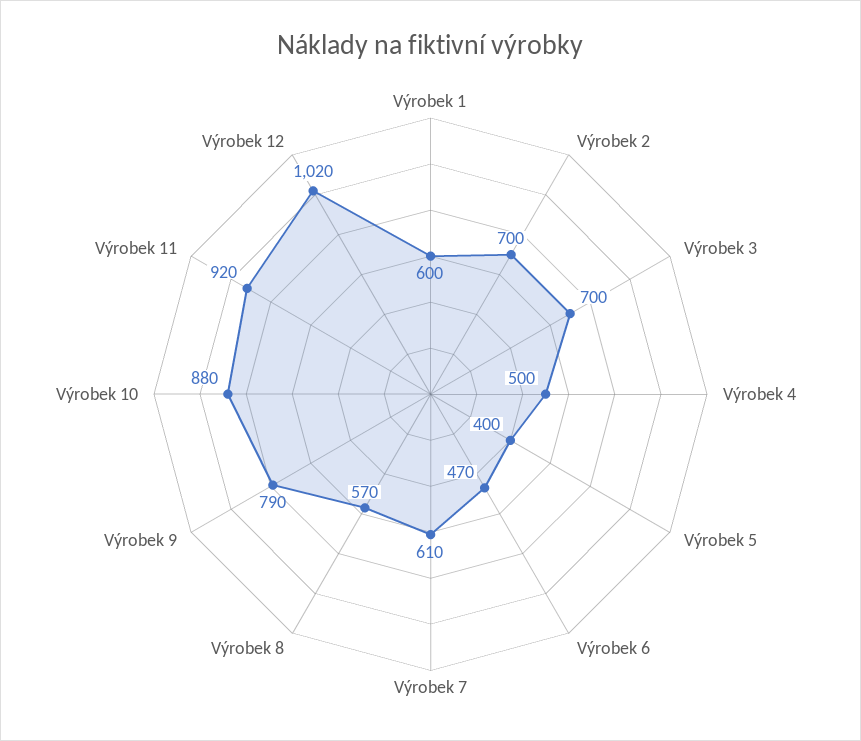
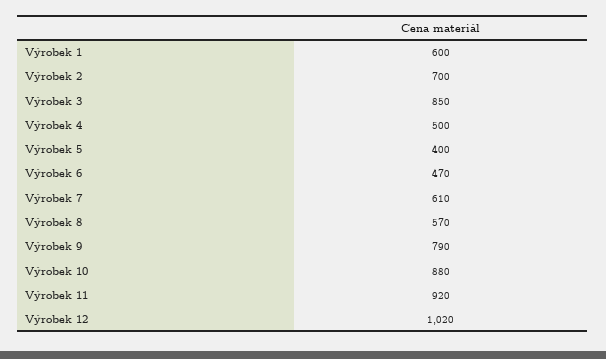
  {
    "Výrobek 1": 600,
    "Výrobek 2": 700,
-   "Výrobek 3": 700,
+   "Výrobek 3": 850,
    "Výrobek 4": 500,
    "Výrobek 5": 400,
    "Výrobek 6": 470,
    "Výrobek 7": 610,
    "Výrobek 8": 570,
    "Výrobek 9": 790,
    "Výrobek 10": 880,
    "Výrobek 11": 920,
    "Výrobek 12": 1020
  }

